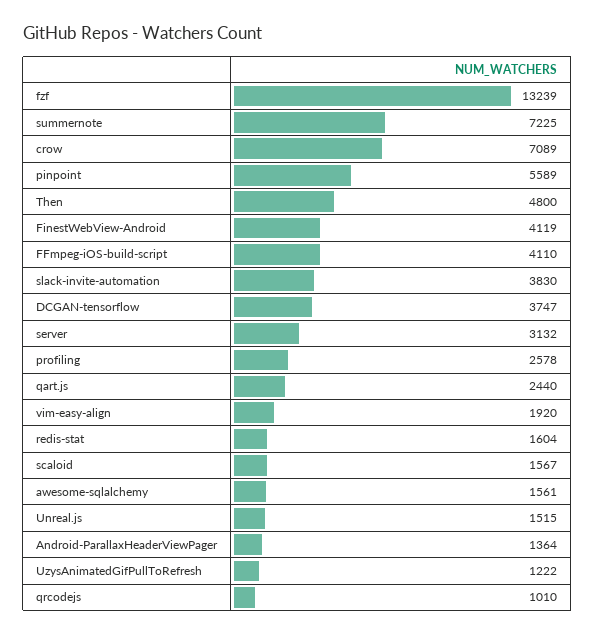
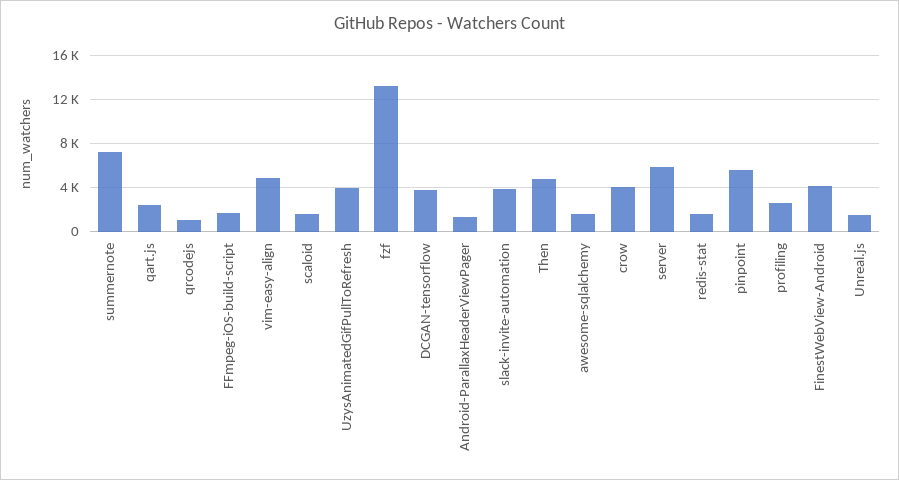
  {
    "fzf": 13239,
    "summernote": 7225,
-   "crow": 7089,
+   "crow": 4000,
    "pinpoint": 5589,
    "Then": 4800,
    "FinestWebView-Android": 4119,
-   "FFmpeg-iOS-build-script": 4110,
+   "FFmpeg-iOS-build-script": 2000,
    "slack-invite-automation": 3830,
    "DCGAN-tensorflow": 3747,
-   "server": 3132,
+   "server": 6000,
    "profiling": 2578,
    "qart.js": 2440,
-   "vim-easy-align": 1920,
+   "vim-easy-align": 5000,
    "redis-stat": 1604,
    "scaloid": 1567,
    "awesome-sqlalchemy": 1561,
    "Unreal.js": 1515,
    "Android-ParallaxHeaderViewPager": 1364,
-   "UzysAnimatedGifPullToRefresh": 1222,
+   "UzysAnimatedGifPullToRefresh": 4000,
    "qrcodejs": 1010
  }

